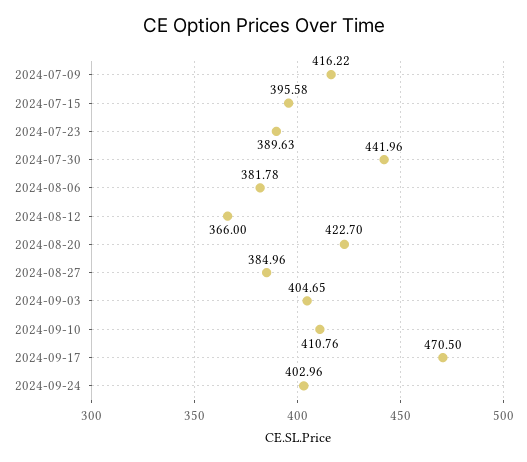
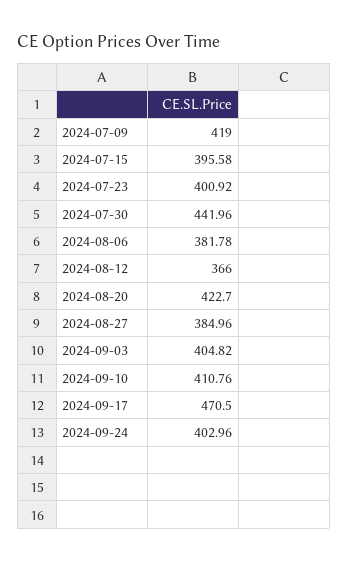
  {
-   "2024-07-09": 416.22,
+   "2024-07-09": 419,
    "2024-07-15": 395.58,
-   "2024-07-23": 389.63,
+   "2024-07-23": 400.92,
    "2024-07-30": 441.96,
    "2024-08-06": 381.78,
    "2024-08-12": 366,
    "2024-08-20": 422.7,
    "2024-08-27": 384.96,
-   "2024-09-03": 404.65,
+   "2024-09-03": 404.82,
    "2024-09-10": 410.76,
    "2024-09-17": 470.5,
    "2024-09-24": 402.96
  }

